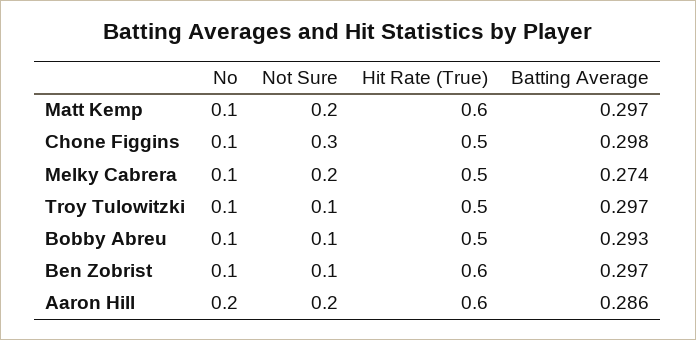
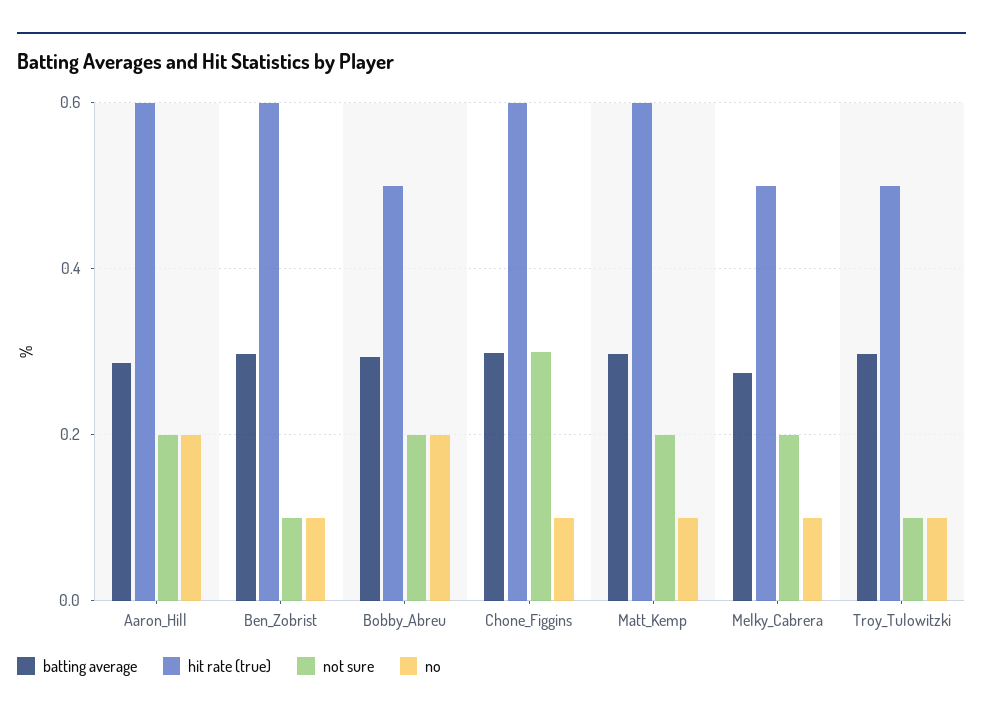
  {
    "No": {
      "Matt Kemp": 0.1,
      "Chone Figgins": 0.1,
      "Melky Cabrera": 0.1,
      "Troy Tulowitzki": 0.1,
-     "Bobby Abreu": 0.1,
+     "Bobby Abreu": 0.2,
      "Ben Zobrist": 0.1,
      "Aaron Hill": 0.2
    },
    "Not Sure": {
      "Matt Kemp": 0.2,
      "Chone Figgins": 0.3,
      "Melky Cabrera": 0.2,
      "Troy Tulowitzki": 0.1,
-     "Bobby Abreu": 0.1,
+     "Bobby Abreu": 0.2,
      "Ben Zobrist": 0.1,
      "Aaron Hill": 0.2
    },
    "Hit Rate (True)": {
      "Matt Kemp": 0.6,
-     "Chone Figgins": 0.5,
+     "Chone Figgins": 0.6,
      "Melky Cabrera": 0.5,
      "Troy Tulowitzki": 0.5,
      "Bobby Abreu": 0.5,
      "Ben Zobrist": 0.6,
      "Aaron Hill": 0.6
    },
    "Batting Average": {
      "Matt Kemp": 0.297,
      "Chone Figgins": 0.298,
      "Melky Cabrera": 0.274,
      "Troy Tulowitzki": 0.297,
      "Bobby Abreu": 0.293,
      "Ben Zobrist": 0.297,
      "Aaron Hill": 0.286
    }
  }

